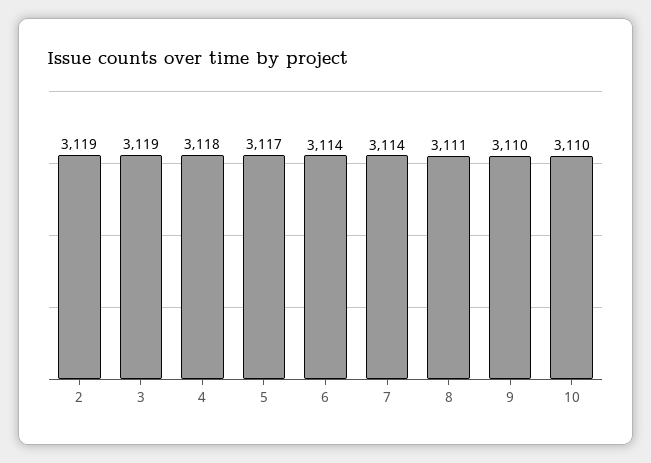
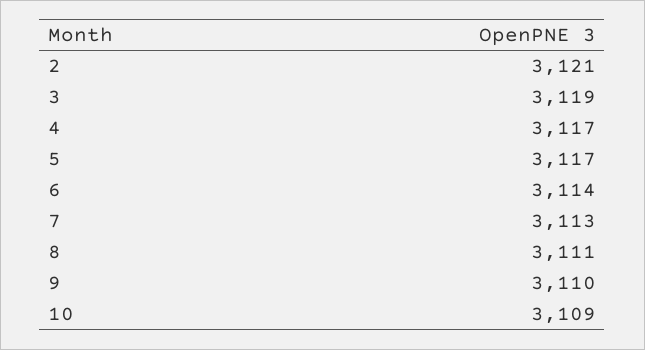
  {
-   "2": 3119,
+   "2": 3121,
    "3": 3119,
-   "4": 3118,
+   "4": 3117,
    "5": 3117,
    "6": 3114,
-   "7": 3114,
+   "7": 3113,
    "8": 3111,
    "9": 3110,
-   "10": 3110
+   "10": 3109
  }

